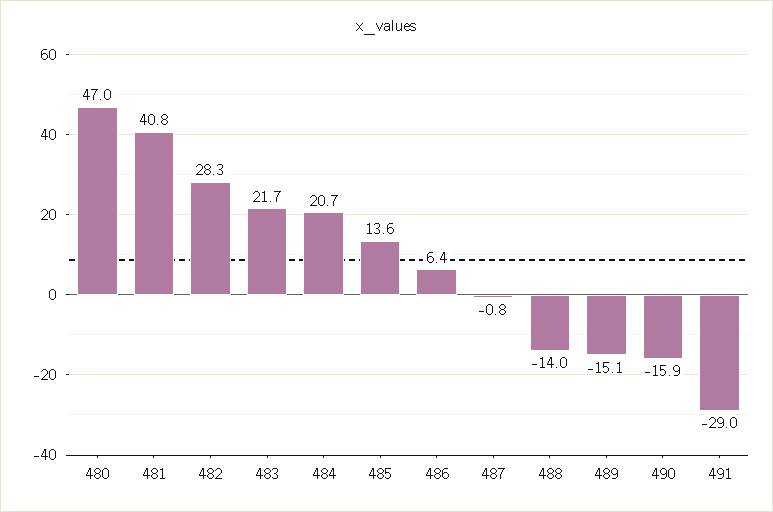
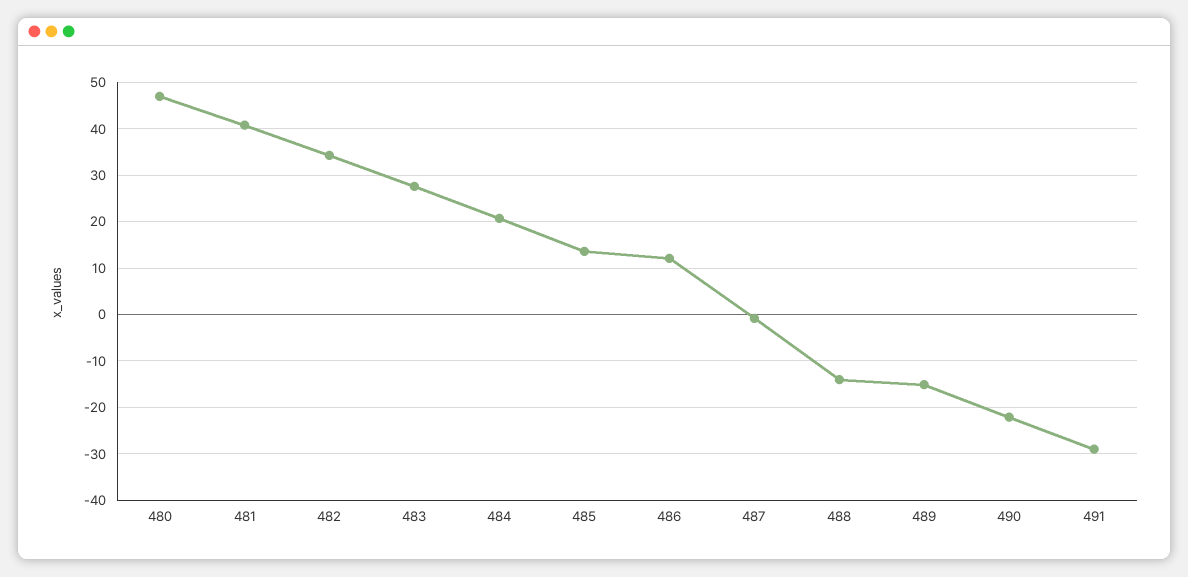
  {
    "480": 47,
    "481": 40.8,
-   "482": 28.3,
+   "482": 34,
-   "483": 21.7,
+   "483": 28,
    "484": 20.7,
    "485": 13.6,
-   "486": 6.4,
+   "486": 12,
    "487": -0.8,
    "488": -14,
    "489": -15.1,
-   "490": -15.9,
+   "490": -22,
    "491": -29
  }

